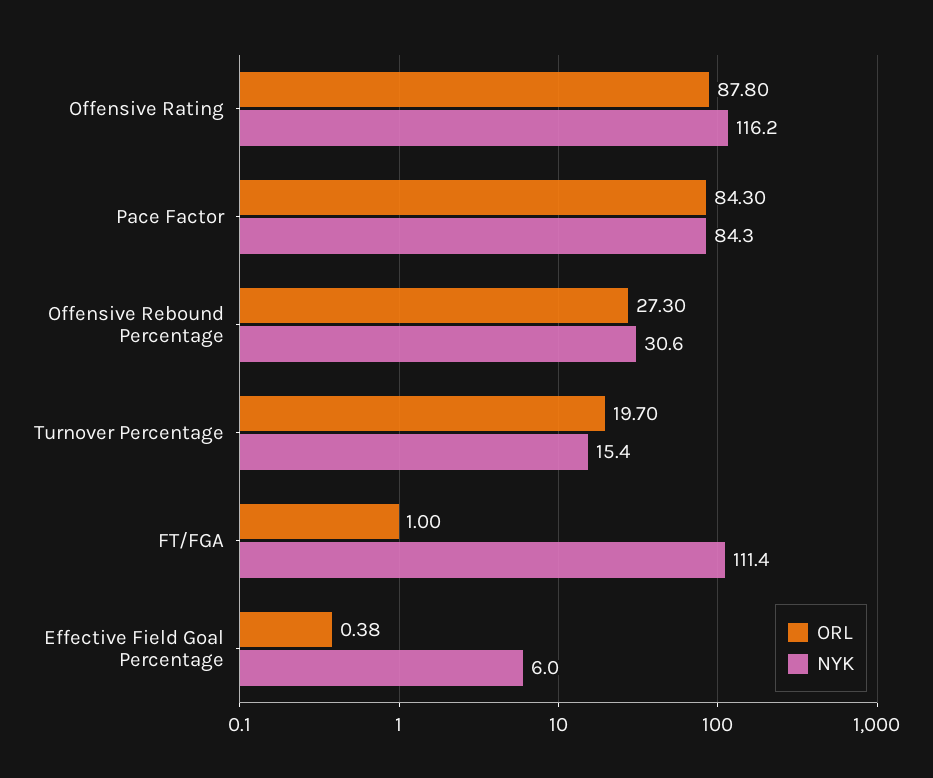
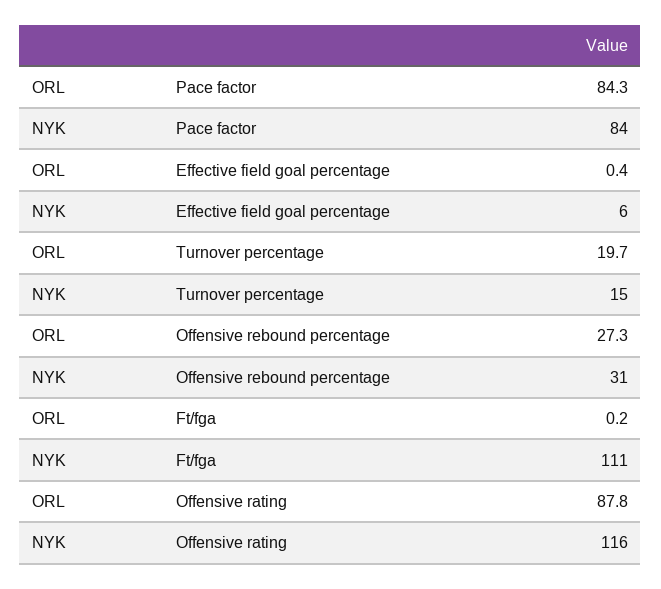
  {
    "ORL": {
      "Offensive Rating": 87.8,
      "Pace Factor": 84.3,
      "Offensive Rebound Percentage": 27.3,
      "Turnover Percentage": 19.7,
-     "FT/FGA": 1,
+     "FT/FGA": 0.2,
      "Effective Field Goal Percentage": 0.38
    },
    "NYK": {
      "Offensive Rating": 116.2,
      "Pace Factor": 84.3,
      "Offensive Rebound Percentage": 30.6,
      "Turnover Percentage": 15.4,
      "FT/FGA": 111.4,
      "Effective Field Goal Percentage": 6
    }
  }

